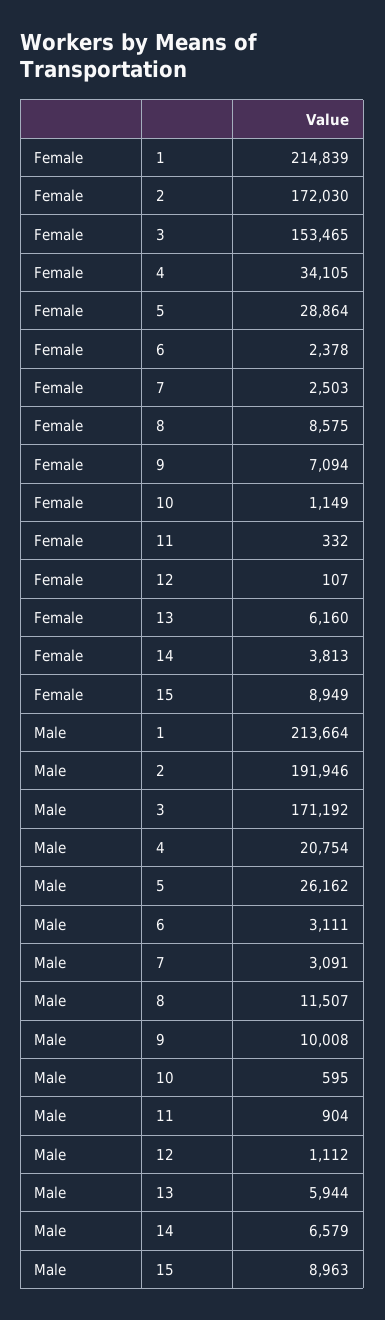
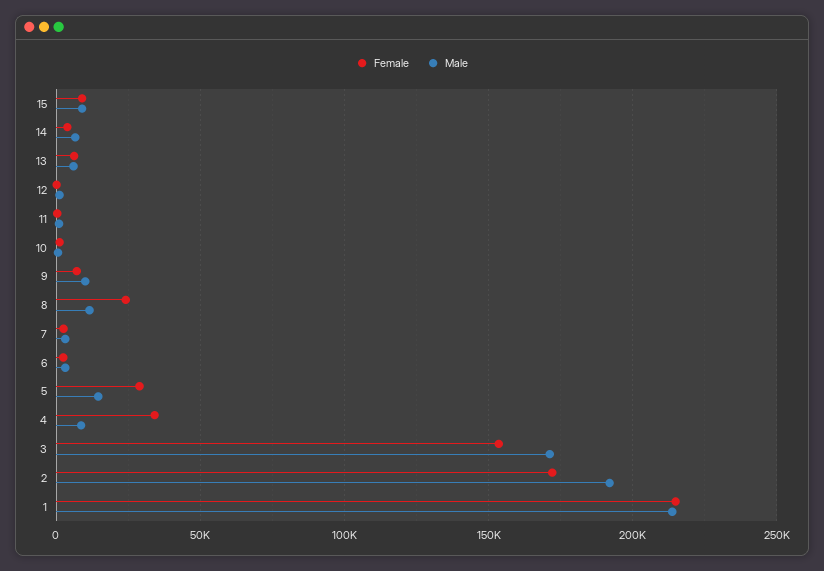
  {
    "Female": {
      "1": 214839,
      "2": 172030,
      "3": 153465,
      "4": 34105,
      "5": 28864,
      "6": 2378,
      "7": 2503,
-     "8": 8575,
+     "8": 25000,
      "9": 7094,
      "10": 1149,
      "11": 332,
      "12": 107,
      "13": 6160,
      "14": 3813,
      "15": 8949
    },
    "Male": {
      "1": 213664,
      "2": 191946,
      "3": 171192,
-     "4": 20754,
+     "4": 10000,
-     "5": 26162,
+     "5": 15000,
      "6": 3111,
      "7": 3091,
      "8": 11507,
      "9": 10008,
      "10": 595,
      "11": 904,
      "12": 1112,
      "13": 5944,
      "14": 6579,
      "15": 8963
    }
  }

